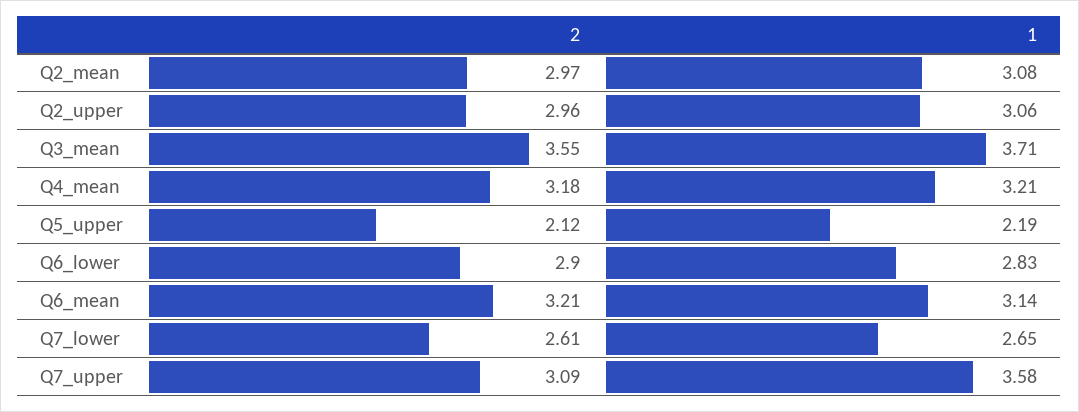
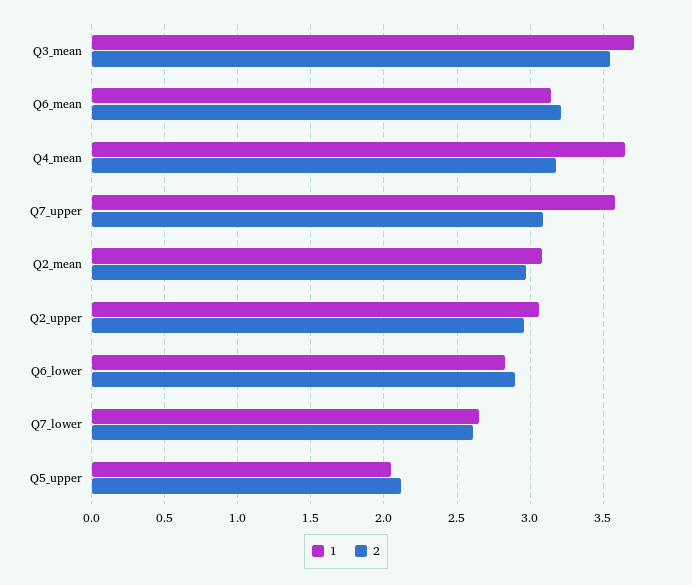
  {
    "2": {
      "Q2_mean": 2.97,
      "Q2_upper": 2.96,
      "Q3_mean": 3.55,
      "Q4_mean": 3.18,
      "Q5_upper": 2.12,
      "Q6_lower": 2.9,
      "Q6_mean": 3.21,
      "Q7_lower": 2.61,
      "Q7_upper": 3.09
    },
    "1": {
      "Q2_mean": 3.08,
      "Q2_upper": 3.06,
      "Q3_mean": 3.71,
-     "Q4_mean": 3.21,
+     "Q4_mean": 3.65,
-     "Q5_upper": 2.19,
+     "Q5_upper": 2.05,
      "Q6_lower": 2.83,
      "Q6_mean": 3.14,
      "Q7_lower": 2.65,
      "Q7_upper": 3.58
    }
  }

